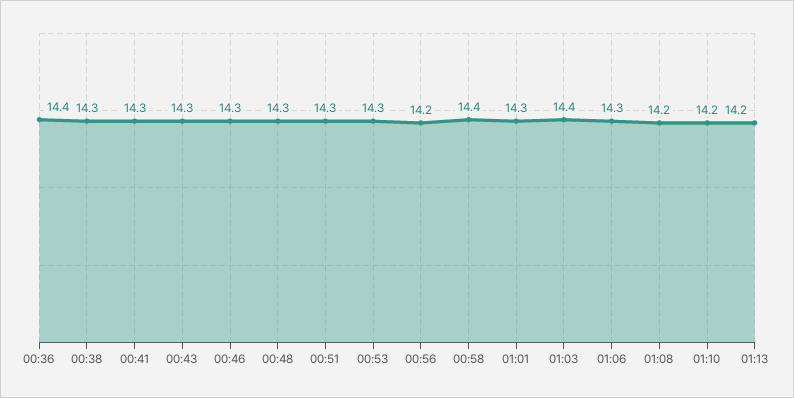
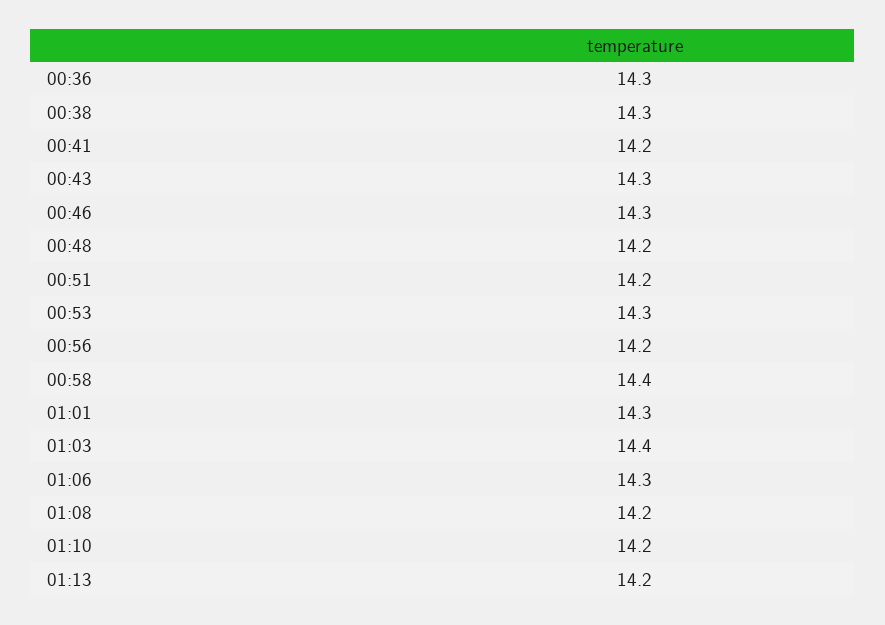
  {
-   "00:36": 14.4,
+   "00:36": 14.3,
    "00:38": 14.3,
-   "00:41": 14.3,
+   "00:41": 14.2,
    "00:43": 14.3,
    "00:46": 14.3,
-   "00:48": 14.3,
+   "00:48": 14.2,
-   "00:51": 14.3,
+   "00:51": 14.2,
    "00:53": 14.3,
    "00:56": 14.2,
    "00:58": 14.4,
    "01:01": 14.3,
    "01:03": 14.4,
    "01:06": 14.3,
    "01:08": 14.2,
    "01:10": 14.2,
    "01:13": 14.2
  }

